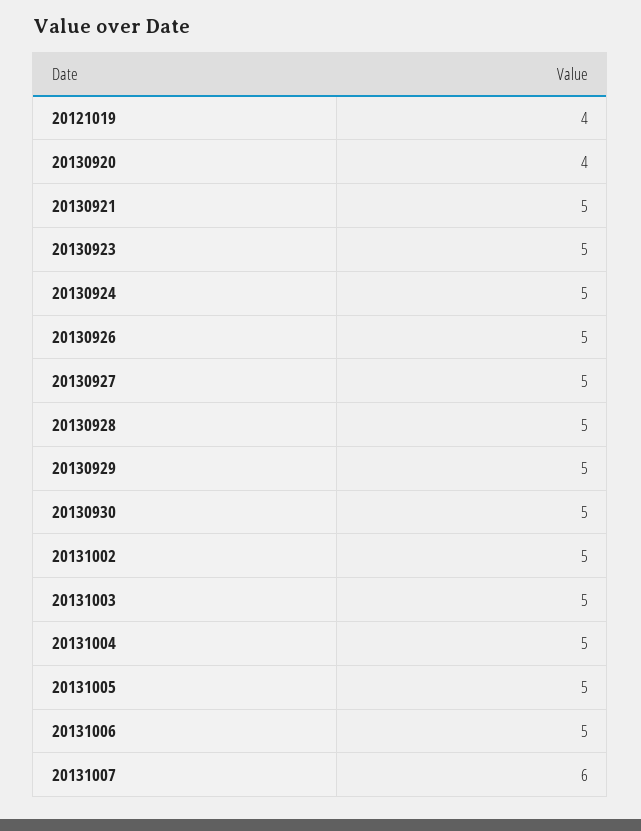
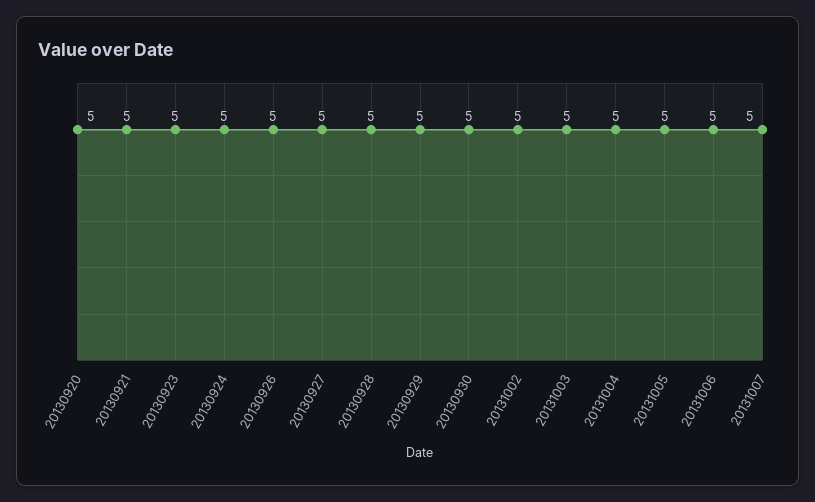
  {
-   "20121019": 4,
-   "20130920": 4,
+   "20130920": 5,
    "20130921": 5,
    "20130923": 5,
    "20130924": 5,
    "20130926": 5,
    "20130927": 5,
    "20130928": 5,
    "20130929": 5,
    "20130930": 5,
    "20131002": 5,
    "20131003": 5,
    "20131004": 5,
    "20131005": 5,
    "20131006": 5,
-   "20131007": 6
+   "20131007": 5
  }

